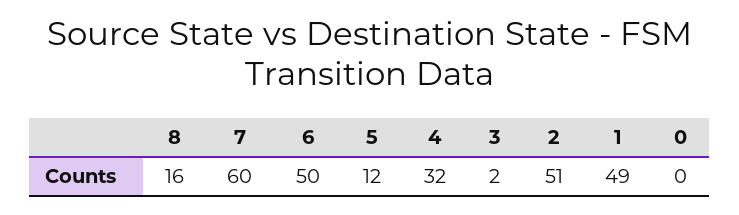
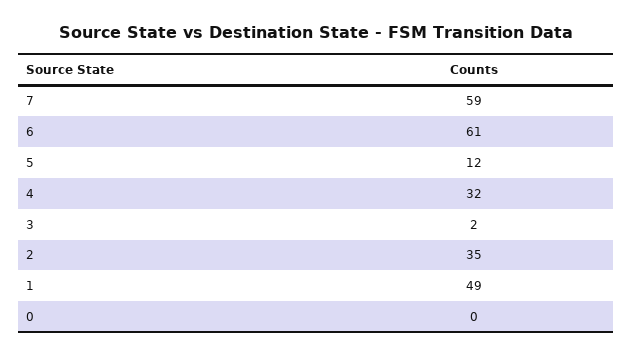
  {
-   "8": 16,
-   "7": 60,
+   "7": 59,
-   "6": 50,
+   "6": 61,
    "5": 12,
    "4": 32,
    "3": 2,
-   "2": 51,
+   "2": 35,
    "1": 49,
    "0": 0
  }

